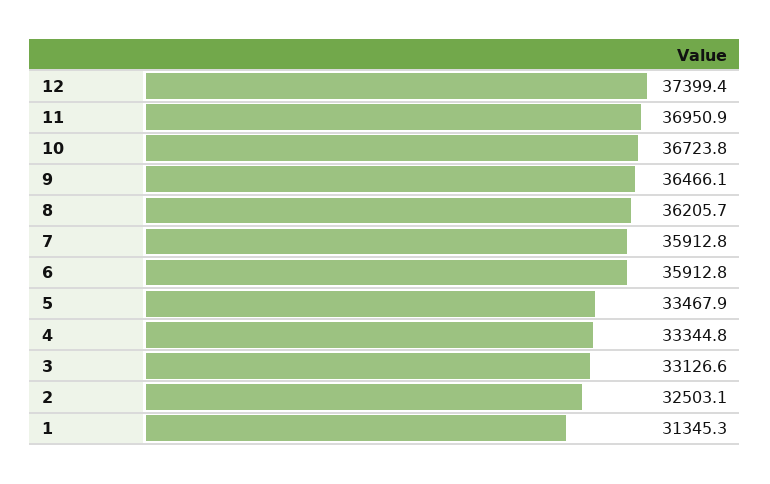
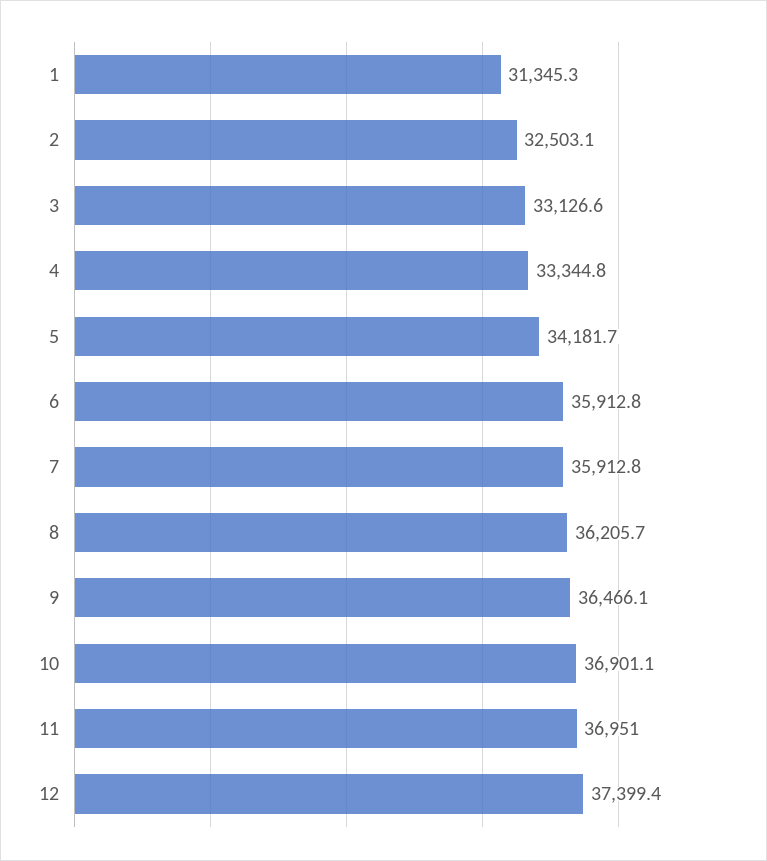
  {
    "12": 37399.4,
-   "11": 36950.9,
+   "11": 36951,
-   "10": 36723.8,
+   "10": 36901.1,
    "9": 36466.1,
    "8": 36205.7,
    "7": 35912.8,
    "6": 35912.8,
-   "5": 33467.9,
+   "5": 34181.7,
    "4": 33344.8,
    "3": 33126.6,
    "2": 32503.1,
    "1": 31345.3
  }

